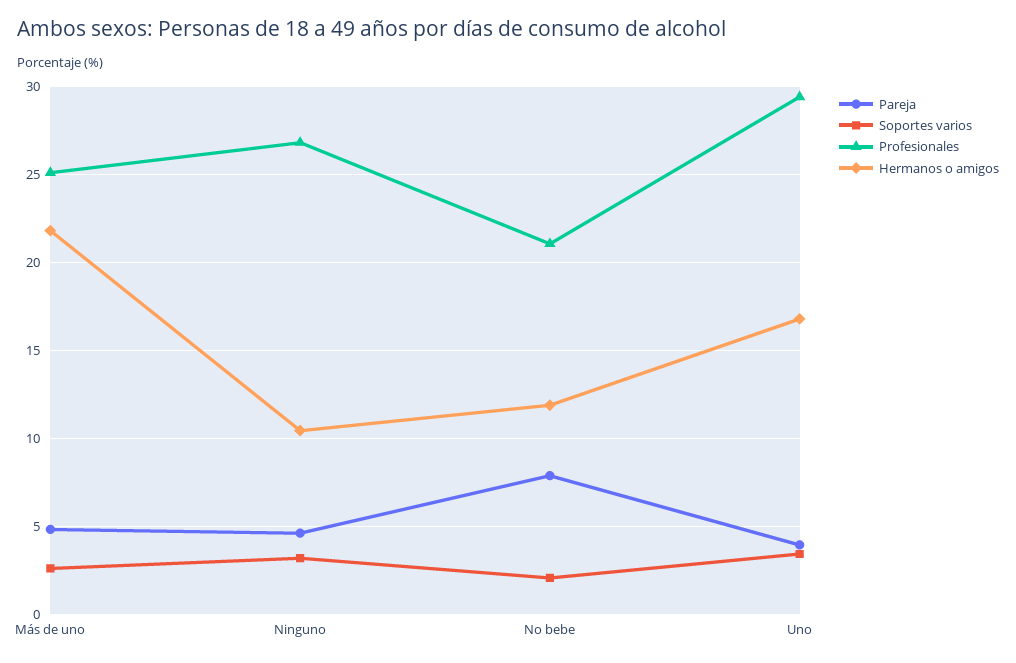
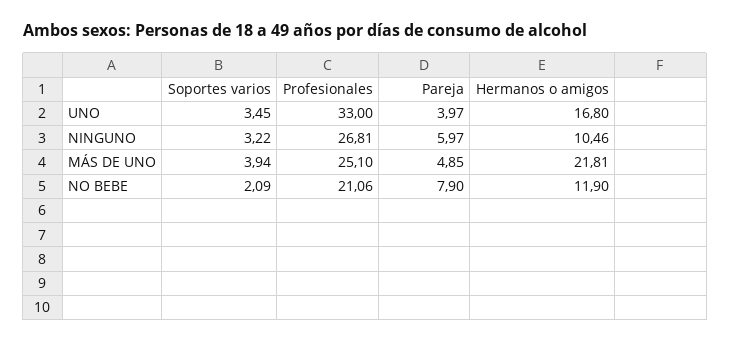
  {
    "Pareja": {
      "Más de uno": 4.85,
-     "Ninguno": 4.5,
+     "Ninguno": 5.97,
      "No bebe": 7.9,
      "Uno": 3.97
    },
    "Soportes varios": {
-     "Más de uno": 2.5,
+     "Más de uno": 3.94,
      "Ninguno": 3.22,
      "No bebe": 2.09,
      "Uno": 3.45
    },
    "Profesionales": {
      "Más de uno": 25.1,
      "Ninguno": 26.81,
      "No bebe": 21.06,
-     "Uno": 29.5
+     "Uno": 33
    },
    "Hermanos o amigos": {
      "Más de uno": 21.81,
      "Ninguno": 10.46,
      "No bebe": 11.9,
      "Uno": 16.8
    }
  }

